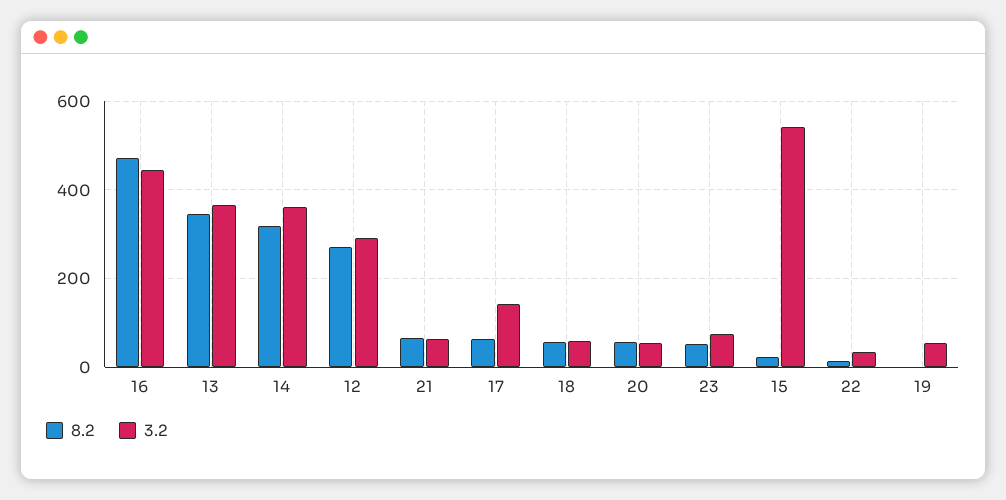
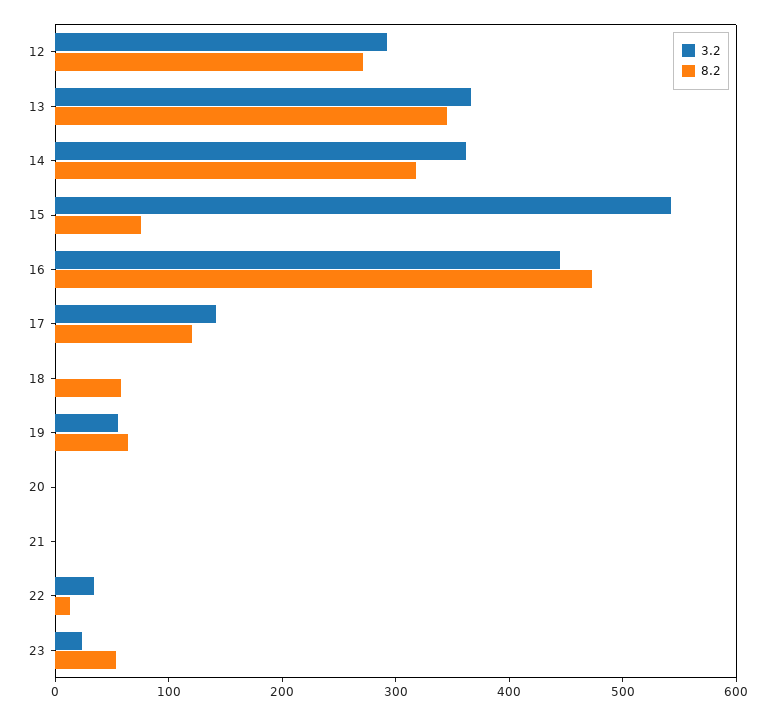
  {
    "8.2": {
      "16": 480,
      "13": 340,
      "14": 320,
      "12": 280,
-     "21": 60,
+     "21": 0,
-     "17": 60,
+     "17": 120,
      "18": 60,
-     "20": 60,
+     "20": 0,
      "23": 60,
-     "15": 20,
+     "15": 80,
      "22": 20,
-     "19": 0
+     "19": 60
    },
    "3.2": {
      "16": 440,
      "13": 360,
      "14": 360,
      "12": 300,
-     "21": 60,
+     "21": 0,
      "17": 140,
-     "18": 60,
+     "18": 0,
-     "20": 60,
+     "20": 0,
-     "23": 80,
+     "23": 20,
      "15": 540,
      "22": 40,
      "19": 60
    }
  }

